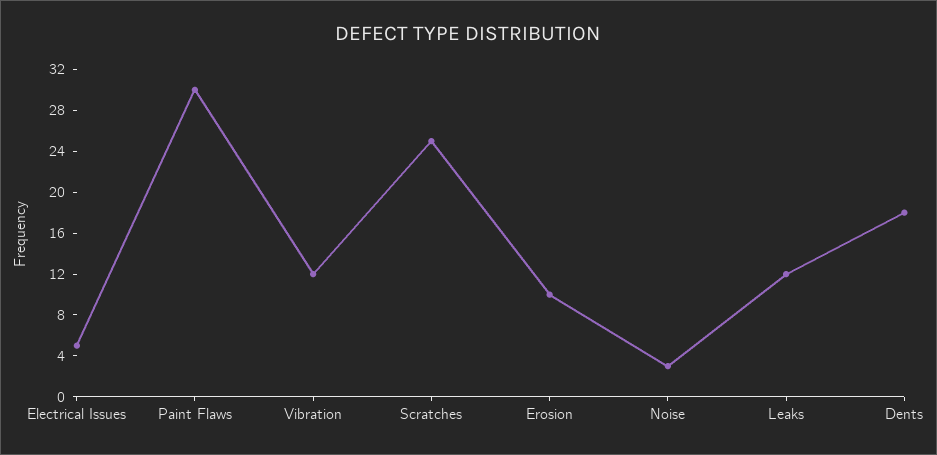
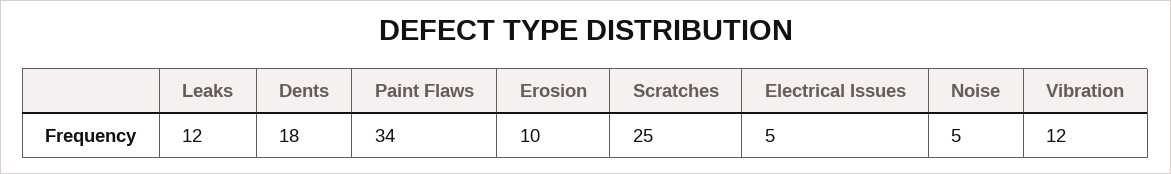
  {
    "Electrical Issues": 5,
-   "Paint Flaws": 30,
+   "Paint Flaws": 34,
    "Vibration": 12,
    "Scratches": 25,
    "Erosion": 10,
-   "Noise": 3,
+   "Noise": 5,
    "Leaks": 12,
    "Dents": 18
  }

